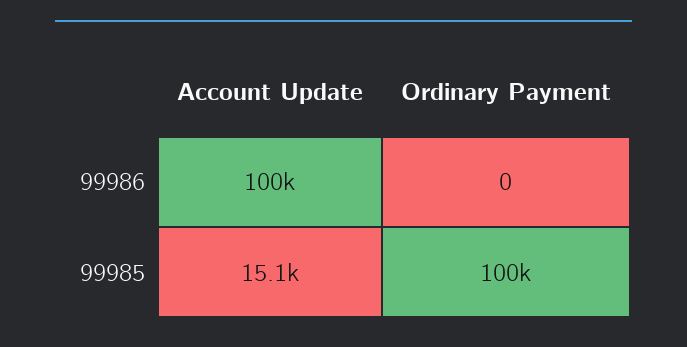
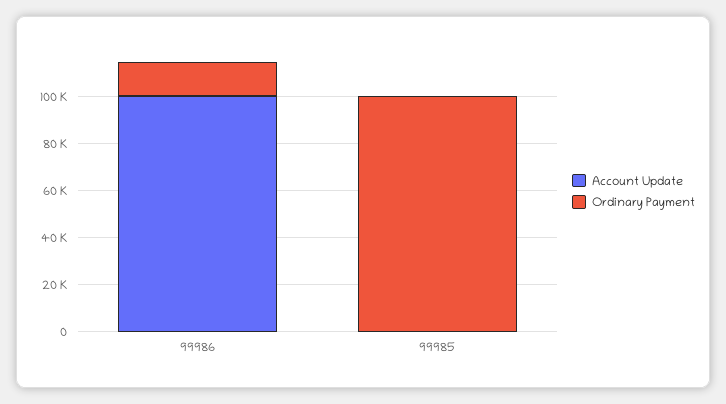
  {
    "Account Update": {
      "99986": 100000,
-     "99985": 15100
+     "99985": 0
    },
    "Ordinary Payment": {
-     "99986": 0,
+     "99986": 15000,
      "99985": 100000
    }
  }

